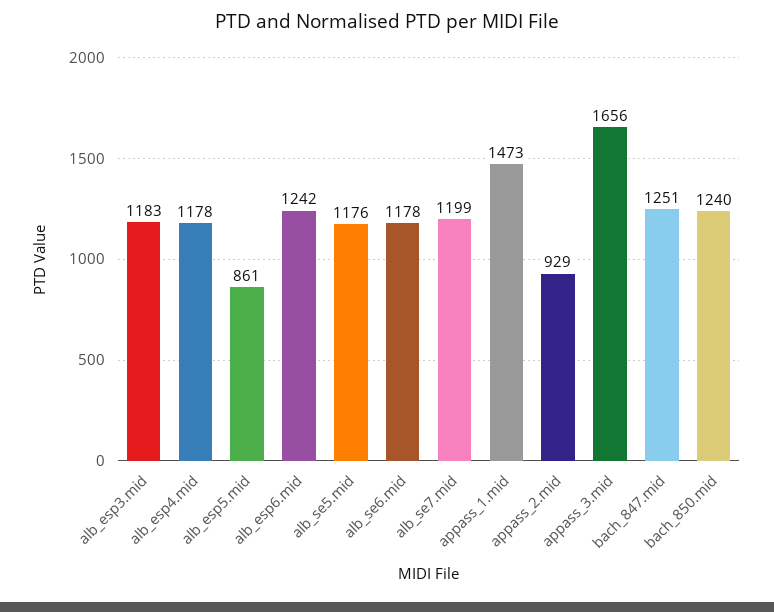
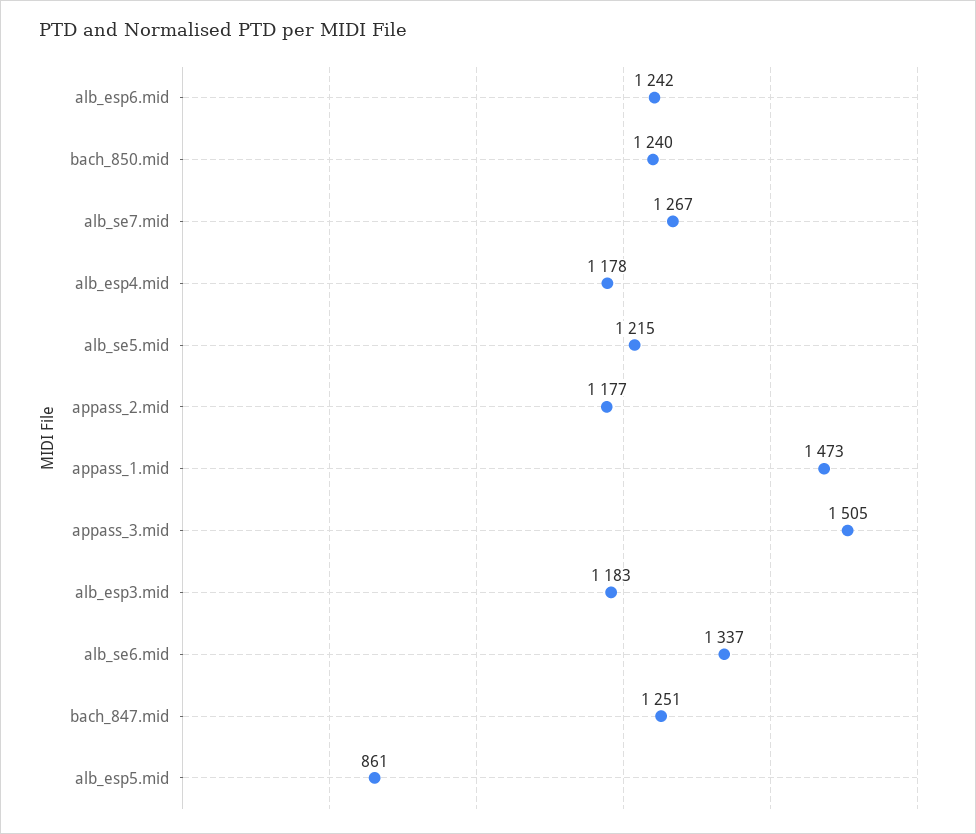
  {
    "alb_esp3.mid": 1183,
    "alb_esp4.mid": 1178,
    "alb_esp5.mid": 861,
    "alb_esp6.mid": 1242,
-   "alb_se5.mid": 1176,
+   "alb_se5.mid": 1215,
-   "alb_se6.mid": 1178,
+   "alb_se6.mid": 1337,
-   "alb_se7.mid": 1199,
+   "alb_se7.mid": 1267,
    "appass_1.mid": 1473,
-   "appass_2.mid": 929,
+   "appass_2.mid": 1177,
-   "appass_3.mid": 1656,
+   "appass_3.mid": 1505,
    "bach_847.mid": 1251,
    "bach_850.mid": 1240
  }

